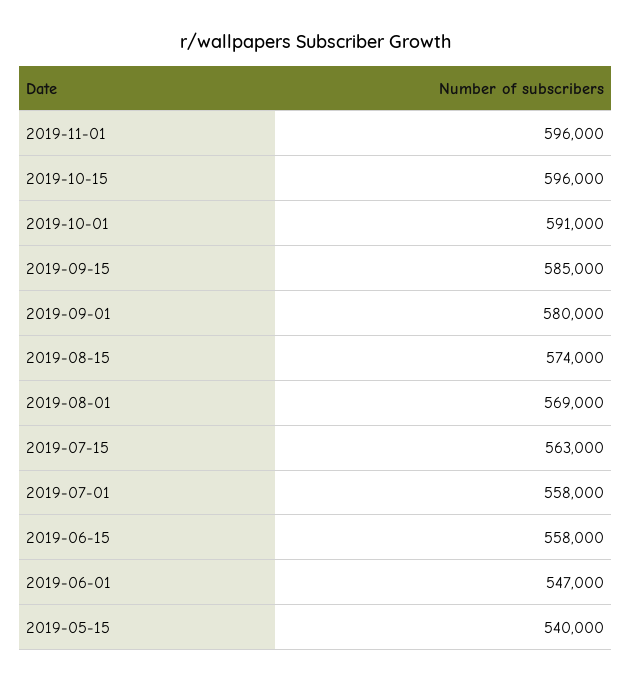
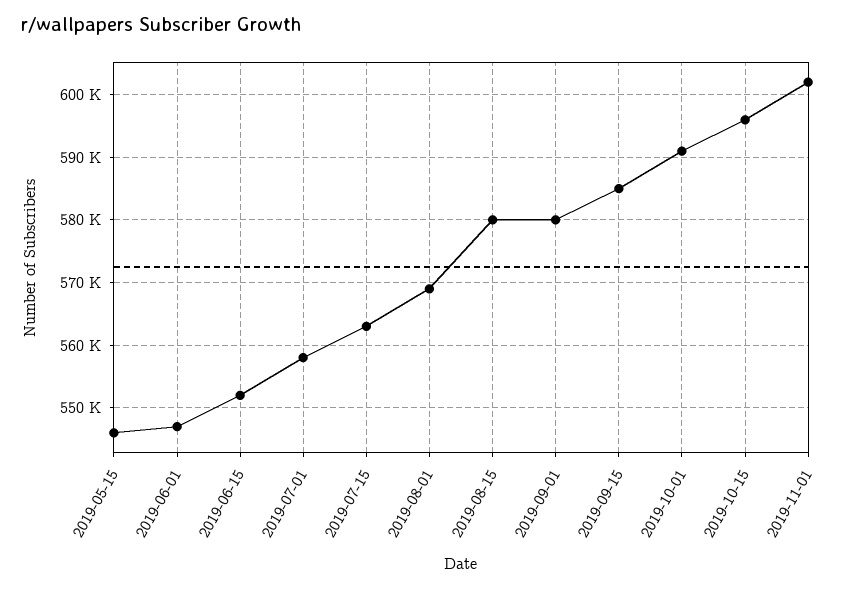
  {
-   "2019-11-01": 596000,
+   "2019-11-01": 602000,
    "2019-10-15": 596000,
    "2019-10-01": 591000,
    "2019-09-15": 585000,
    "2019-09-01": 580000,
-   "2019-08-15": 574000,
+   "2019-08-15": 580000,
    "2019-08-01": 569000,
    "2019-07-15": 563000,
    "2019-07-01": 558000,
-   "2019-06-15": 558000,
+   "2019-06-15": 552000,
    "2019-06-01": 547000,
-   "2019-05-15": 540000
+   "2019-05-15": 546000
  }

